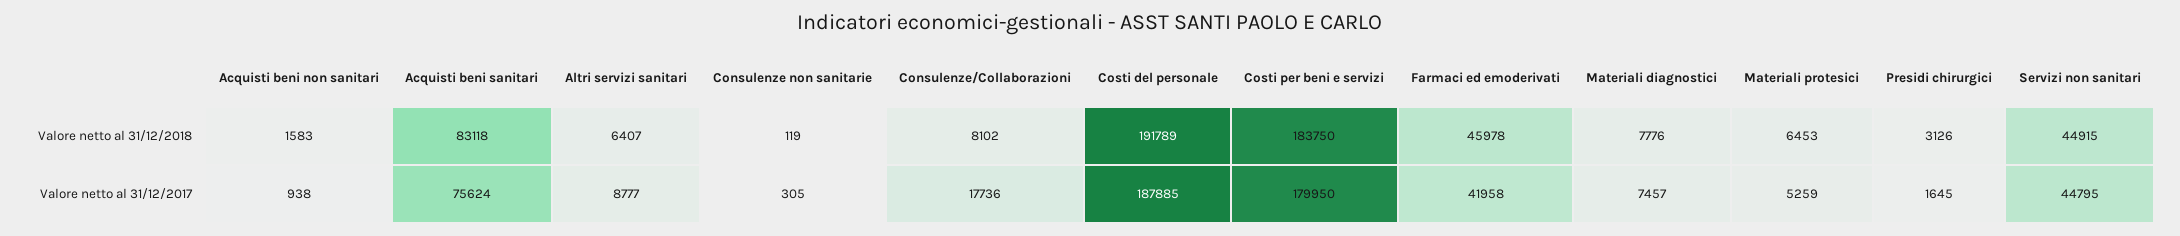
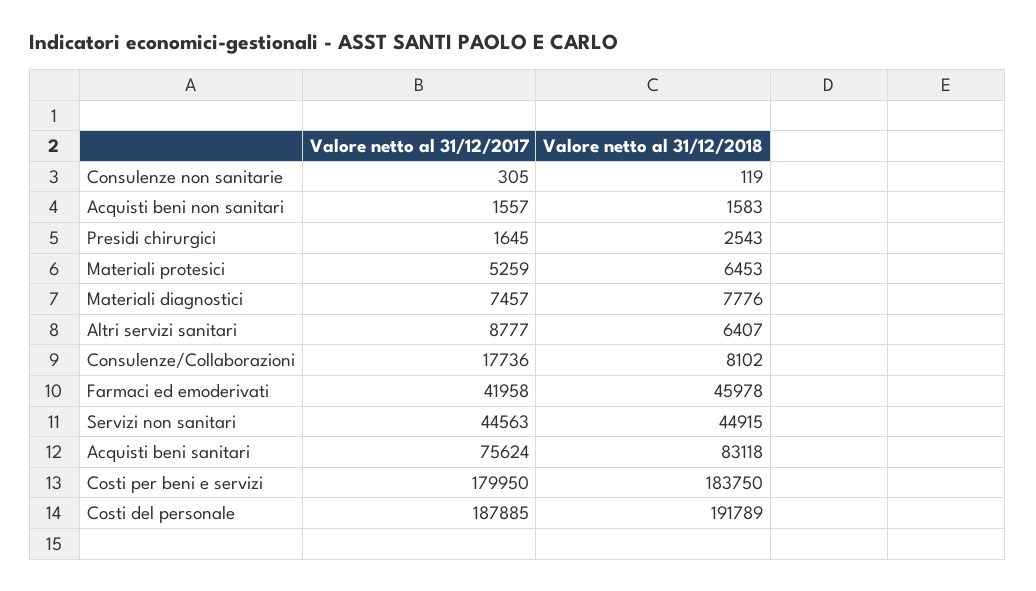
  {
    "Acquisti beni non sanitari": {
      "Valore netto al 31/12/2018": 1583,
-     "Valore netto al 31/12/2017": 938
+     "Valore netto al 31/12/2017": 1557
    },
    "Acquisti beni sanitari": {
      "Valore netto al 31/12/2018": 83118,
      "Valore netto al 31/12/2017": 75624
    },
    "Altri servizi sanitari": {
      "Valore netto al 31/12/2018": 6407,
      "Valore netto al 31/12/2017": 8777
    },
    "Consulenze non sanitarie": {
      "Valore netto al 31/12/2018": 119,
      "Valore netto al 31/12/2017": 305
    },
    "Consulenze/Collaborazioni": {
      "Valore netto al 31/12/2018": 8102,
      "Valore netto al 31/12/2017": 17736
    },
    "Costi del personale": {
      "Valore netto al 31/12/2018": 191789,
      "Valore netto al 31/12/2017": 187885
    },
    "Costi per beni e servizi": {
      "Valore netto al 31/12/2018": 183750,
      "Valore netto al 31/12/2017": 179950
    },
    "Farmaci ed emoderivati": {
      "Valore netto al 31/12/2018": 45978,
      "Valore netto al 31/12/2017": 41958
    },
    "Materiali diagnostici": {
      "Valore netto al 31/12/2018": 7776,
      "Valore netto al 31/12/2017": 7457
    },
    "Materiali protesici": {
      "Valore netto al 31/12/2018": 6453,
      "Valore netto al 31/12/2017": 5259
    },
    "Presidi chirurgici": {
-     "Valore netto al 31/12/2018": 3126,
+     "Valore netto al 31/12/2018": 2543,
      "Valore netto al 31/12/2017": 1645
    },
    "Servizi non sanitari": {
      "Valore netto al 31/12/2018": 44915,
-     "Valore netto al 31/12/2017": 44795
+     "Valore netto al 31/12/2017": 44563
    }
  }

